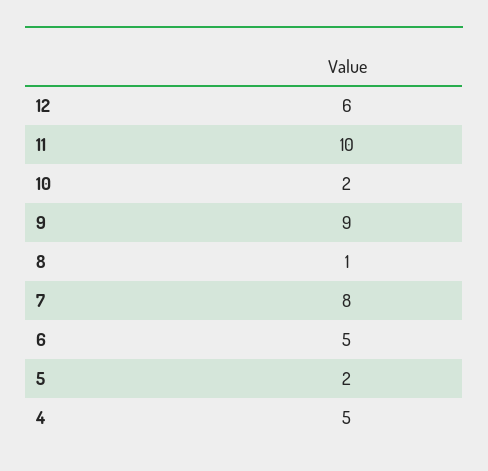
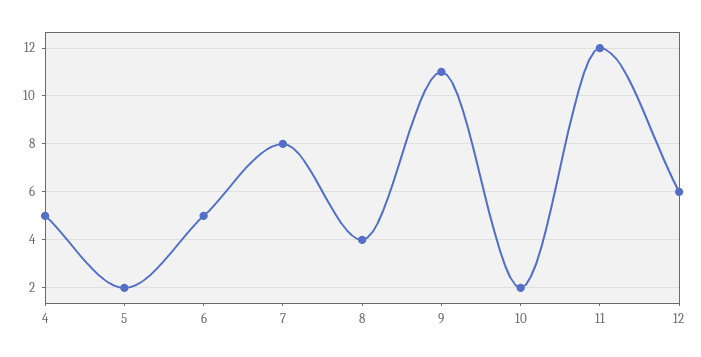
  {
    "12": 6,
-   "11": 10,
+   "11": 12,
    "10": 2,
-   "9": 9,
+   "9": 11,
-   "8": 1,
+   "8": 4,
    "7": 8,
    "6": 5,
    "5": 2,
    "4": 5
  }

